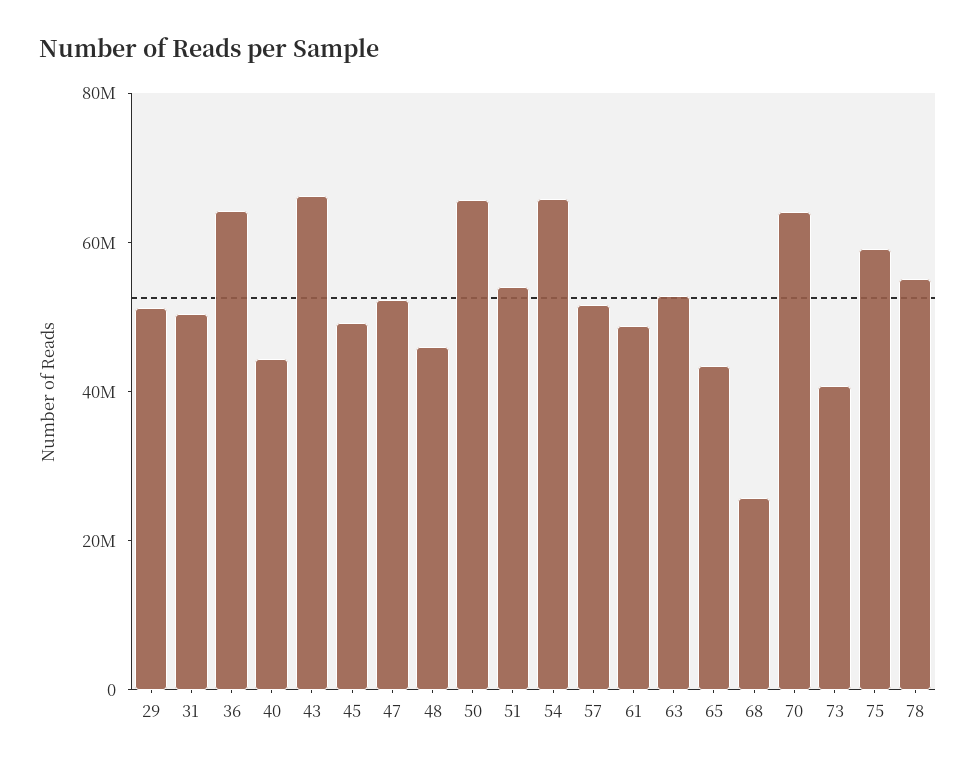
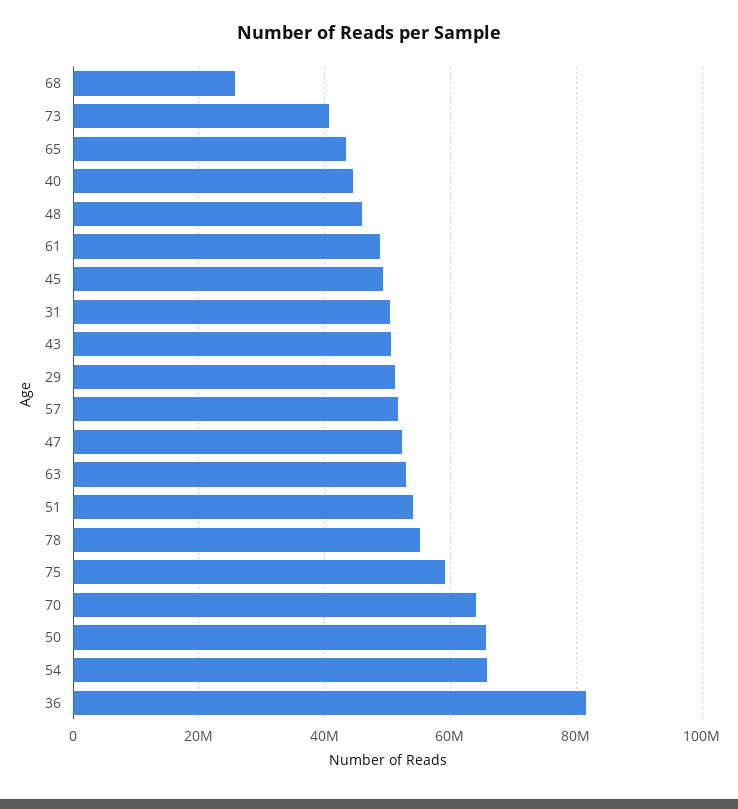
  {
    "29": 52000000,
    "31": 50000000,
-   "36": 65000000,
+   "36": 82000000,
    "40": 44000000,
-   "43": 65000000,
+   "43": 50000000,
    "45": 50000000,
    "47": 52000000,
    "48": 46000000,
    "50": 66000000,
    "51": 54000000,
    "54": 66000000,
    "57": 52000000,
    "61": 48000000,
    "63": 52000000,
    "65": 44000000,
    "68": 26000000,
    "70": 64000000,
    "73": 40000000,
    "75": 60000000,
    "78": 56000000
  }

